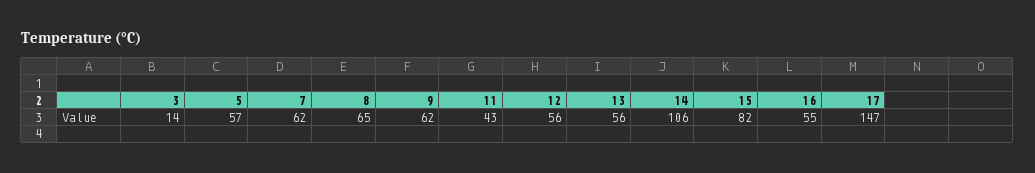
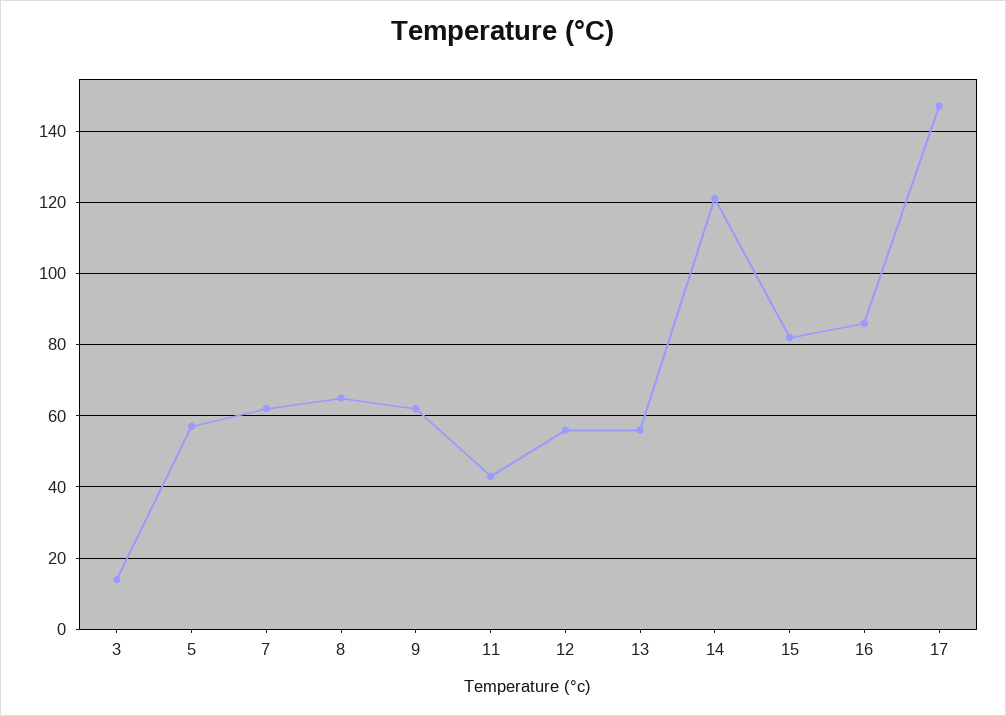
  {
    "3": 14,
    "5": 57,
    "7": 62,
    "8": 65,
    "9": 62,
    "11": 43,
    "12": 56,
    "13": 56,
-   "14": 106,
+   "14": 120,
    "15": 82,
-   "16": 55,
+   "16": 85,
    "17": 147
  }

